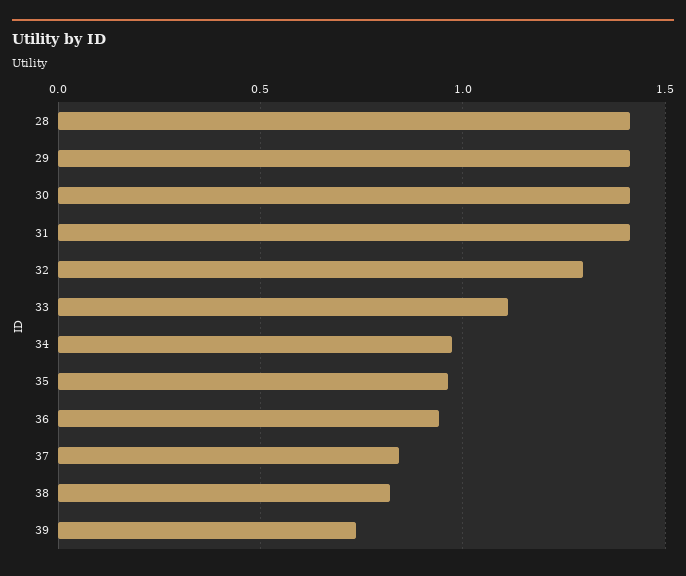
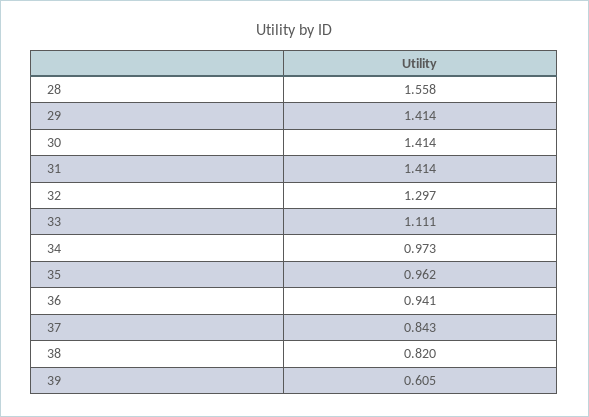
  {
-   "28": 1.4,
+   "28": 1.558,
    "29": 1.414,
    "30": 1.414,
    "31": 1.414,
    "32": 1.297,
    "33": 1.111,
    "34": 0.973,
    "35": 0.962,
    "36": 0.941,
    "37": 0.843,
    "38": 0.82,
-   "39": 0.75
+   "39": 0.605
  }

